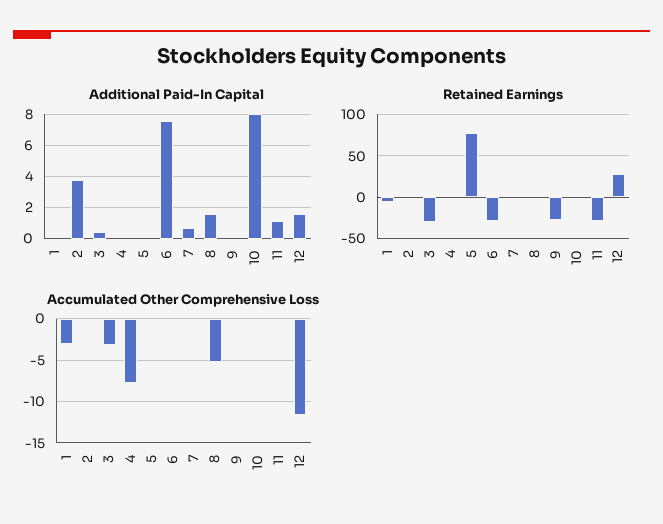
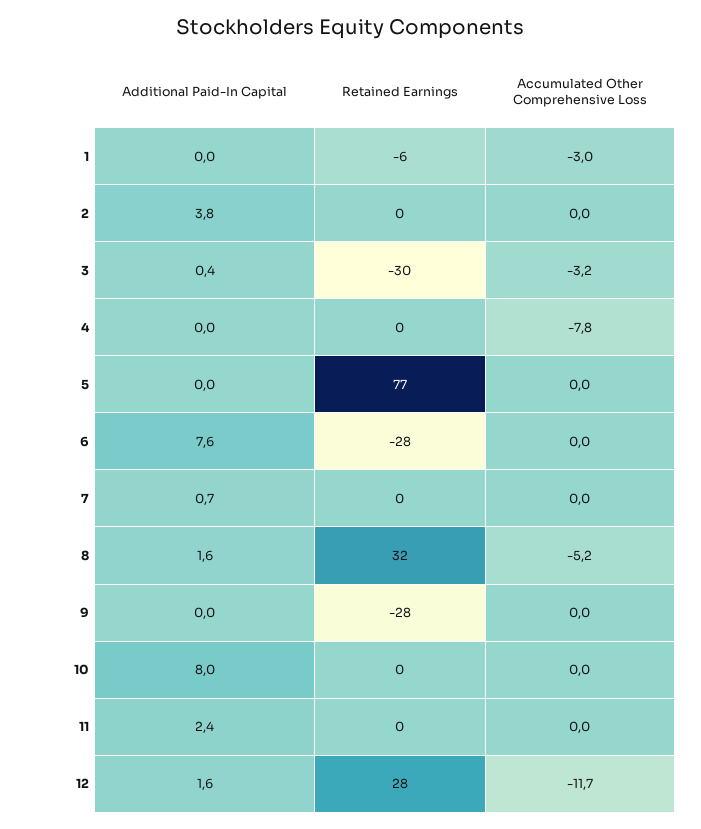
  {
    "Additional Paid-In Capital": {
      "1": 0,
      "2": 3.8,
      "3": 0.4,
      "4": 0,
      "5": 0,
      "6": 7.6,
      "7": 0.7,
      "8": 1.6,
      "9": 0,
      "10": 8,
-     "11": 1,
+     "11": 2.4,
      "12": 1.6
    },
    "Retained Earnings": {
      "1": -6,
      "2": 0,
      "3": -30,
      "4": 0,
      "5": 77,
      "6": -28,
      "7": 0,
-     "8": 0,
+     "8": 32,
      "9": -28,
      "10": 0,
-     "11": -30,
+     "11": 0,
      "12": 28
    },
    "Accumulated Other Comprehensive Loss": {
      "1": -3,
      "2": 0,
      "3": -3.2,
      "4": -7.8,
      "5": 0,
      "6": 0,
      "7": 0,
      "8": -5.2,
      "9": 0,
      "10": 0,
      "11": 0,
      "12": -11.7
    }
  }

